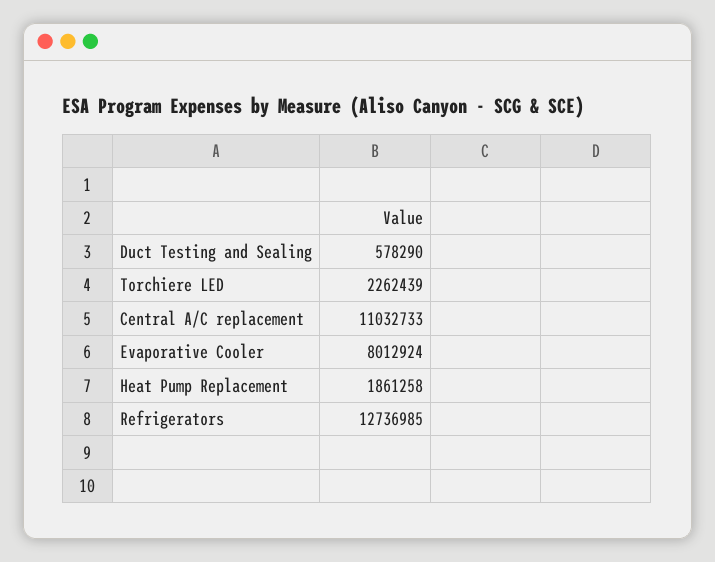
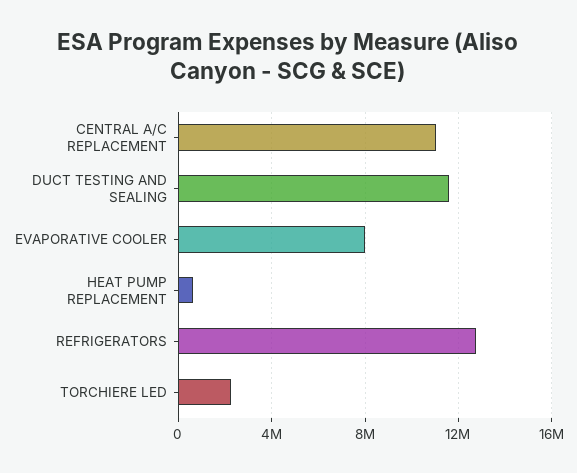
  {
-   "Duct Testing and Sealing": 578290,
+   "Duct Testing and Sealing": 11500000,
    "Torchiere LED": 2262439,
    "Central A/C replacement": 11032733,
    "Evaporative Cooler": 8012924,
-   "Heat Pump Replacement": 1861258,
+   "Heat Pump Replacement": 500000,
    "Refrigerators": 12736985
  }

